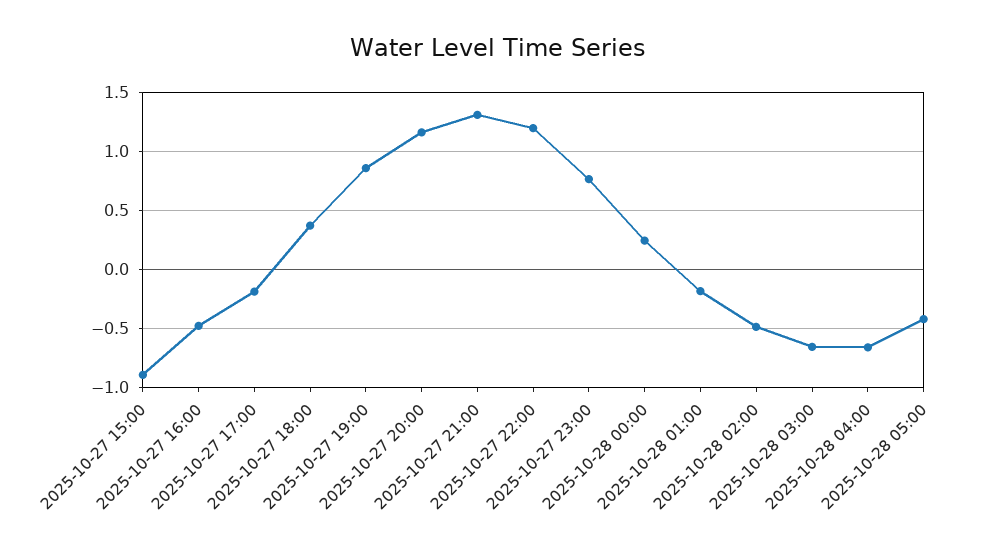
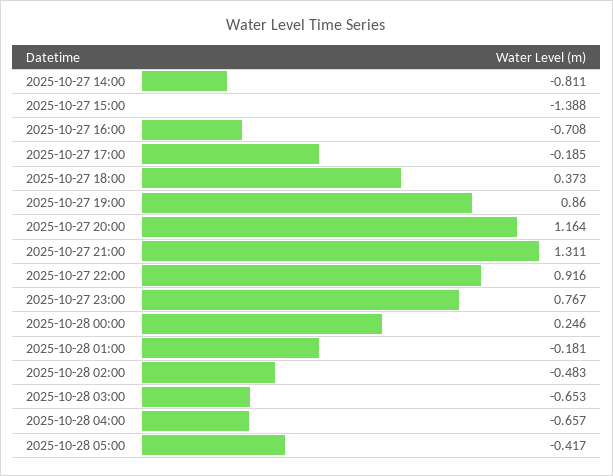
  {
-   "2025-10-27 15:00": -0.9,
+   "2025-10-27 15:00": -1.388,
-   "2025-10-27 16:00": -0.5,
+   "2025-10-27 16:00": -0.708,
    "2025-10-27 17:00": -0.185,
    "2025-10-27 18:00": 0.373,
    "2025-10-27 19:00": 0.86,
    "2025-10-27 20:00": 1.164,
    "2025-10-27 21:00": 1.311,
-   "2025-10-27 22:00": 1.2,
+   "2025-10-27 22:00": 0.916,
    "2025-10-27 23:00": 0.767,
    "2025-10-28 00:00": 0.246,
    "2025-10-28 01:00": -0.181,
    "2025-10-28 02:00": -0.483,
    "2025-10-28 03:00": -0.653,
    "2025-10-28 04:00": -0.657,
-   "2025-10-28 05:00": -0.417
+   "2025-10-28 05:00": -0.417,
+   "2025-10-27 14:00": -0.811
  }

